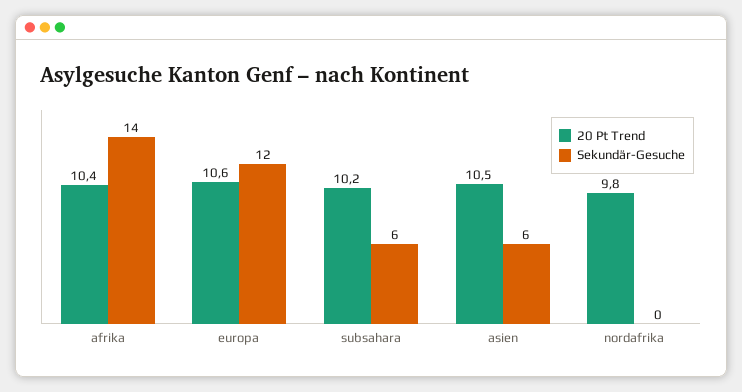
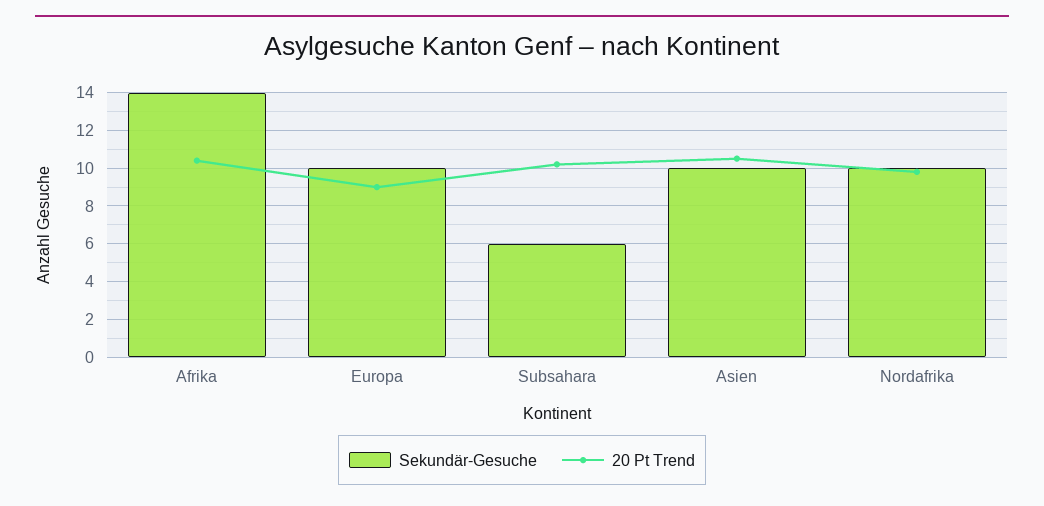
  {
    "20 Pt Trend": {
      "afrika": 10.4,
-     "europa": 10.6,
+     "europa": 9,
      "subsahara": 10.2,
      "asien": 10.5,
      "nordafrika": 9.8
    },
    "Sekundär-Gesuche": {
      "afrika": 14,
-     "europa": 12,
+     "europa": 10,
      "subsahara": 6,
-     "asien": 6,
+     "asien": 10,
-     "nordafrika": 0
+     "nordafrika": 10
    }
  }

